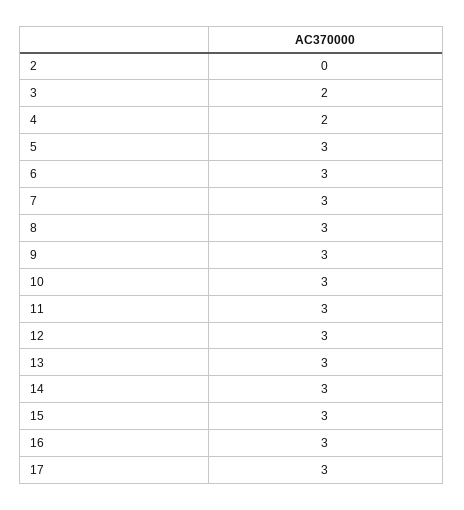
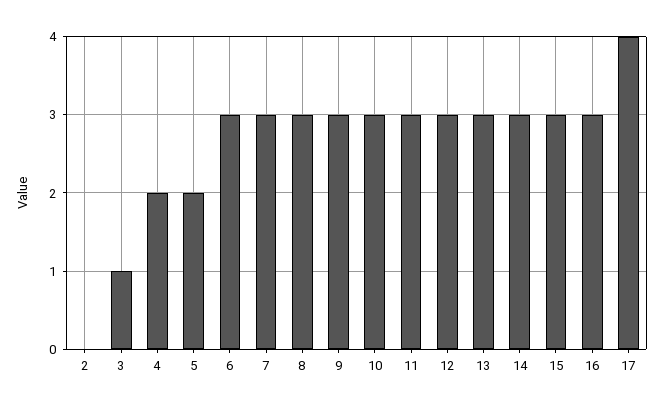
  {
    "2": 0,
-   "3": 2,
+   "3": 1,
    "4": 2,
-   "5": 3,
+   "5": 2,
    "6": 3,
    "7": 3,
    "8": 3,
    "9": 3,
    "10": 3,
    "11": 3,
    "12": 3,
    "13": 3,
    "14": 3,
    "15": 3,
    "16": 3,
-   "17": 3
+   "17": 4
  }

